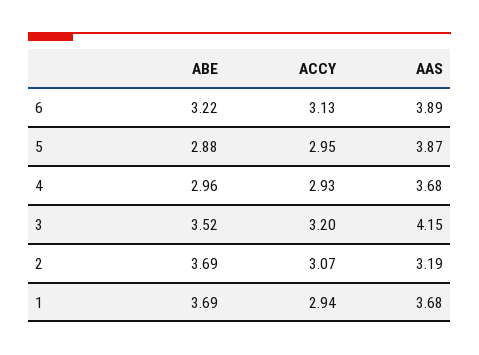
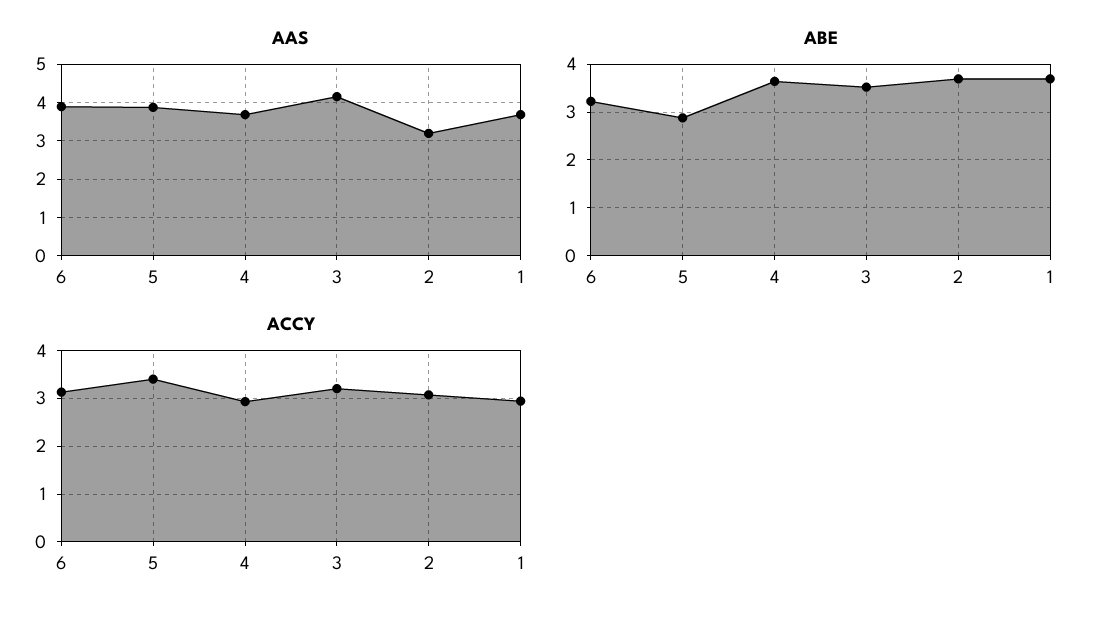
  {
    "ABE": {
      "6": 3.22,
      "5": 2.88,
-     "4": 2.96,
+     "4": 3.6,
      "3": 3.52,
      "2": 3.69,
      "1": 3.69
    },
    "ACCY": {
      "6": 3.13,
-     "5": 2.95,
+     "5": 3.4,
      "4": 2.93,
      "3": 3.2,
      "2": 3.07,
      "1": 2.94
    },
    "AAS": {
      "6": 3.89,
      "5": 3.87,
      "4": 3.68,
      "3": 4.15,
      "2": 3.19,
      "1": 3.68
    }
  }

